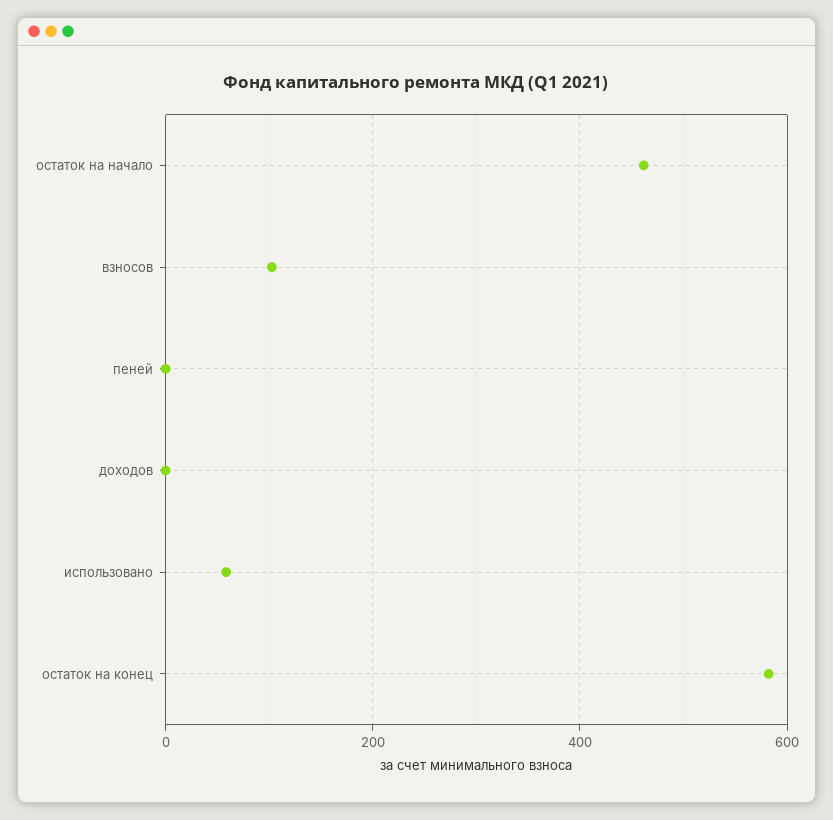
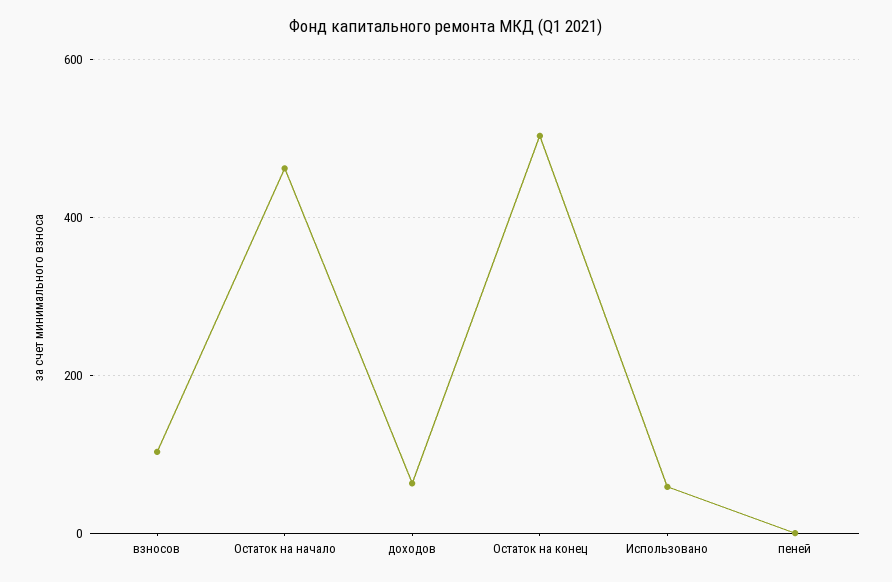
  {
    "остаток на начало": 460,
    "взносов": 100,
    "пеней": 0,
-   "доходов": 0,
+   "доходов": 60,
    "использовано": 60,
-   "остаток на конец": 580
+   "остаток на конец": 500
  }

